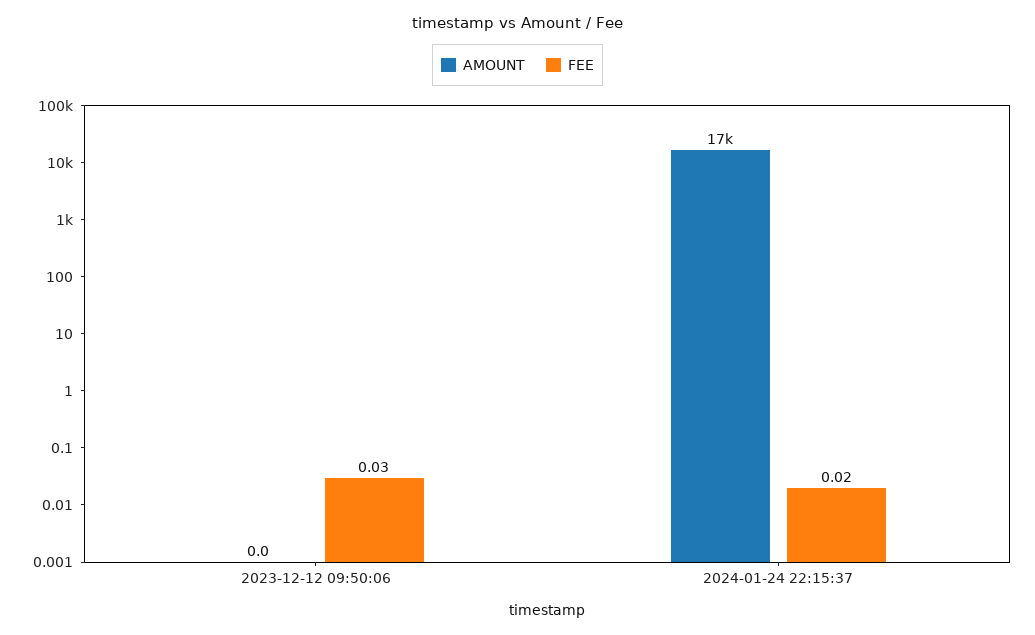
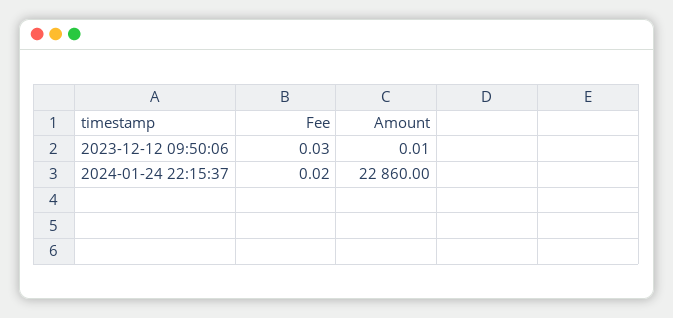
  {
    "AMOUNT": {
      "2023-12-12 09:50:06": 0.01,
-     "2024-01-24 22:15:37": 17000
+     "2024-01-24 22:15:37": 22860
    },
    "FEE": {
      "2023-12-12 09:50:06": 0.03,
      "2024-01-24 22:15:37": 0.02
    }
  }

